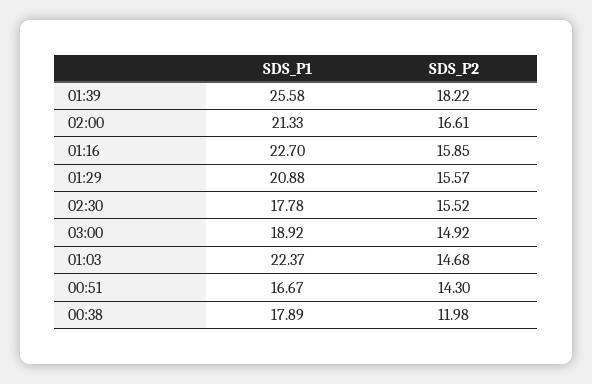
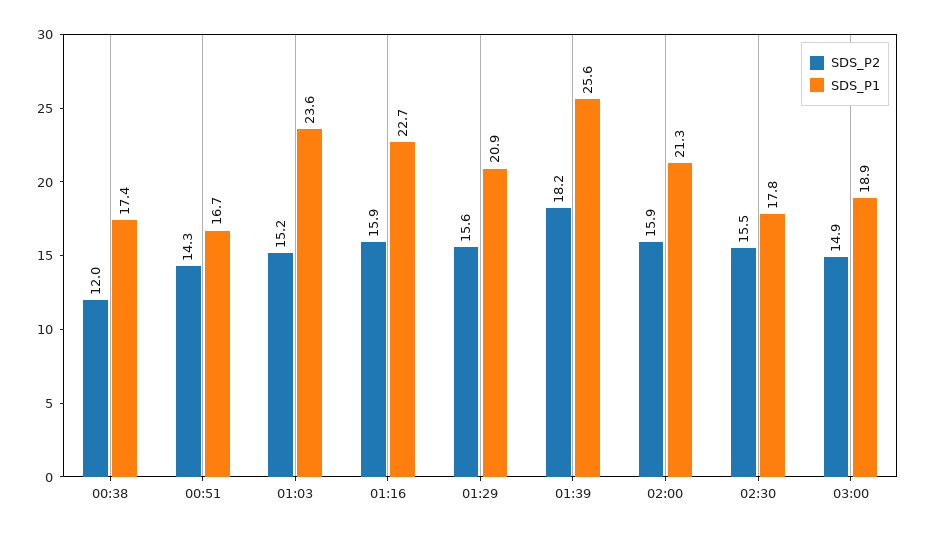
  {
    "SDS_P1": {
      "01:39": 25.58,
      "02:00": 21.33,
      "01:16": 22.7,
      "01:29": 20.88,
      "02:30": 17.78,
      "03:00": 18.92,
-     "01:03": 22.37,
+     "01:03": 23.6,
      "00:51": 16.67,
-     "00:38": 17.89
+     "00:38": 17.4
    },
    "SDS_P2": {
      "01:39": 18.22,
-     "02:00": 16.61,
+     "02:00": 15.9,
      "01:16": 15.85,
      "01:29": 15.57,
      "02:30": 15.52,
      "03:00": 14.92,
-     "01:03": 14.68,
+     "01:03": 15.2,
      "00:51": 14.3,
      "00:38": 11.98
    }
  }

